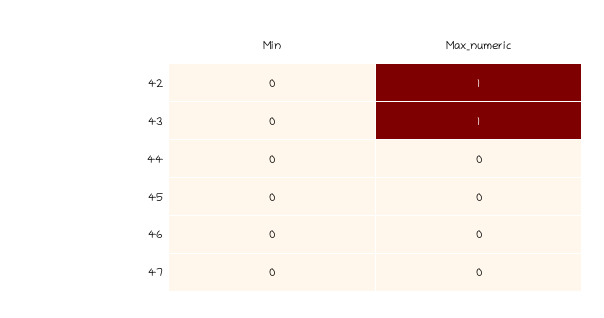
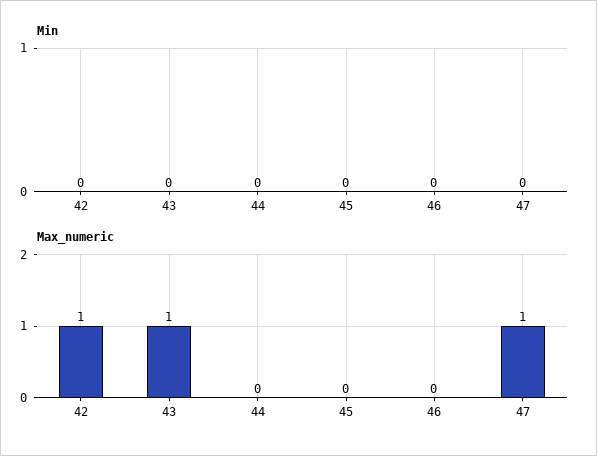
  {
    "Min": {
      "42": 0,
      "43": 0,
      "44": 0,
      "45": 0,
      "46": 0,
      "47": 0
    },
    "Max_numeric": {
      "42": 1,
      "43": 1,
      "44": 0,
      "45": 0,
      "46": 0,
-     "47": 0
+     "47": 1
    }
  }

